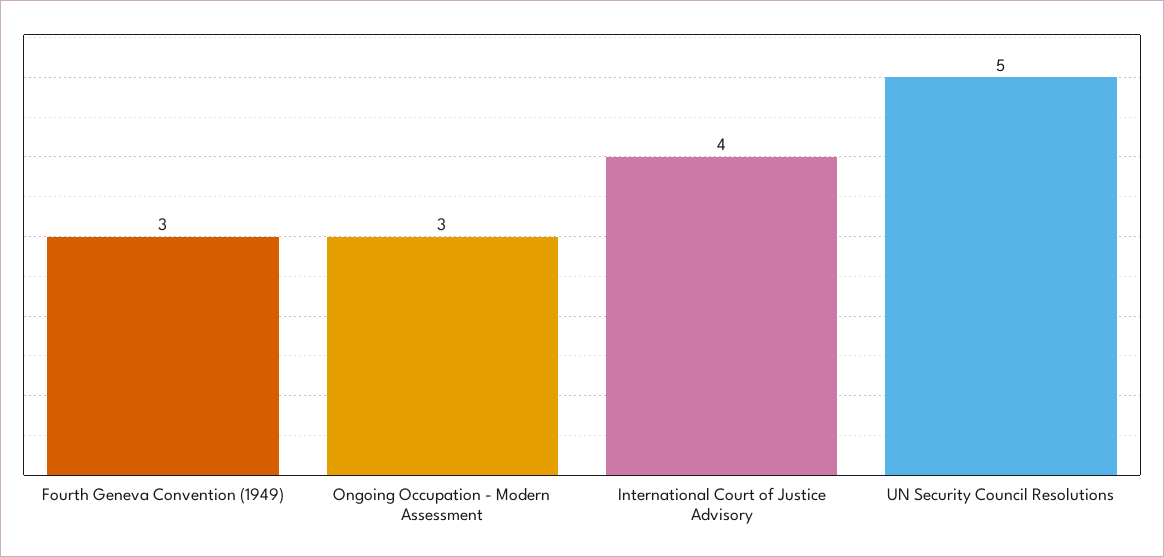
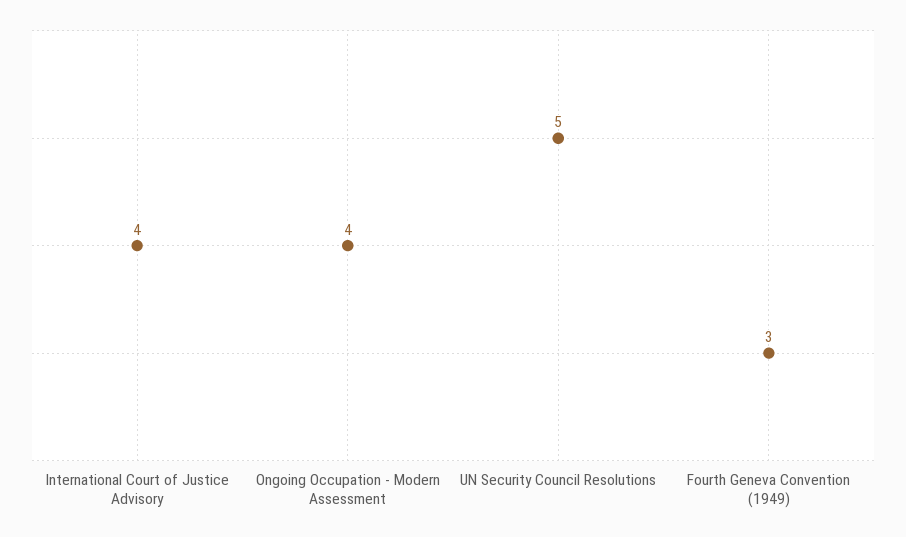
  {
    "Fourth Geneva Convention (1949)": 3,
-   "Ongoing Occupation - Modern Assessment": 3,
+   "Ongoing Occupation - Modern Assessment": 4,
    "International Court of Justice Advisory": 4,
    "UN Security Council Resolutions": 5
  }

